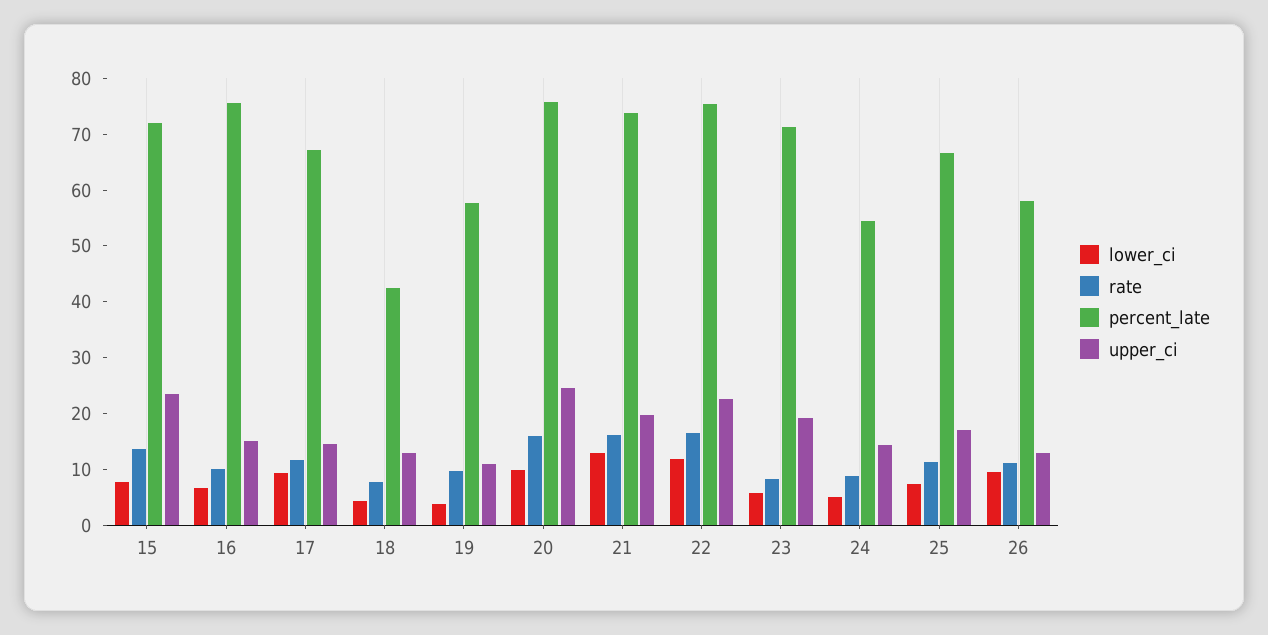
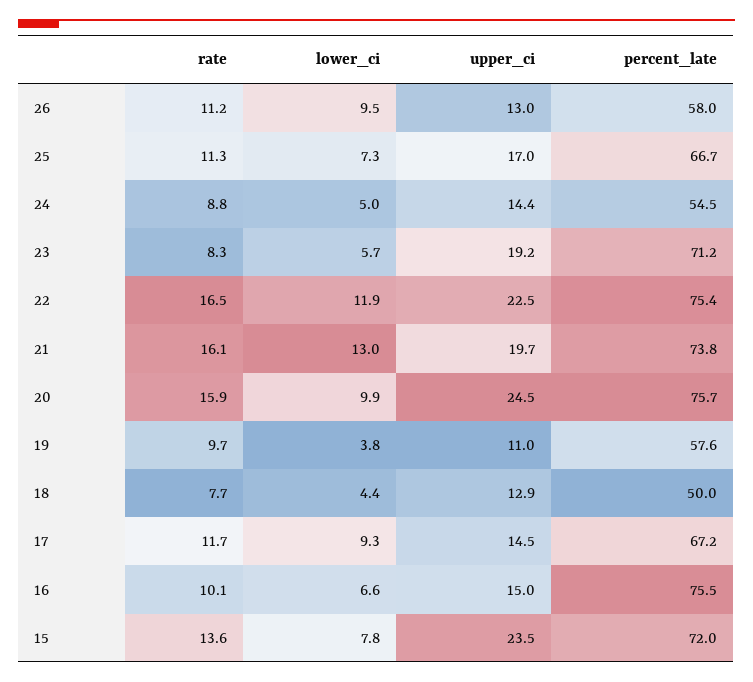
  {
    "lower_ci": {
      "15": 7.8,
      "16": 6.6,
      "17": 9.3,
      "18": 4.4,
      "19": 3.8,
      "20": 9.9,
      "21": 13,
      "22": 11.9,
      "23": 5.7,
      "24": 5,
      "25": 7.3,
      "26": 9.5
    },
    "rate": {
      "15": 13.6,
      "16": 10.1,
      "17": 11.7,
      "18": 7.7,
      "19": 9.7,
      "20": 15.9,
      "21": 16.1,
      "22": 16.5,
      "23": 8.3,
      "24": 8.8,
      "25": 11.3,
      "26": 11.2
    },
    "percent_late": {
      "15": 72,
      "16": 75.5,
      "17": 67.2,
-     "18": 42,
+     "18": 50,
      "19": 57.6,
      "20": 75.7,
      "21": 73.8,
      "22": 75.4,
      "23": 71.2,
      "24": 54.5,
      "25": 66.7,
      "26": 58
    },
    "upper_ci": {
      "15": 23.5,
      "16": 15,
      "17": 14.5,
      "18": 12.9,
      "19": 11,
      "20": 24.5,
      "21": 19.7,
      "22": 22.5,
      "23": 19.2,
      "24": 14.4,
      "25": 17,
      "26": 13
    }
  }

